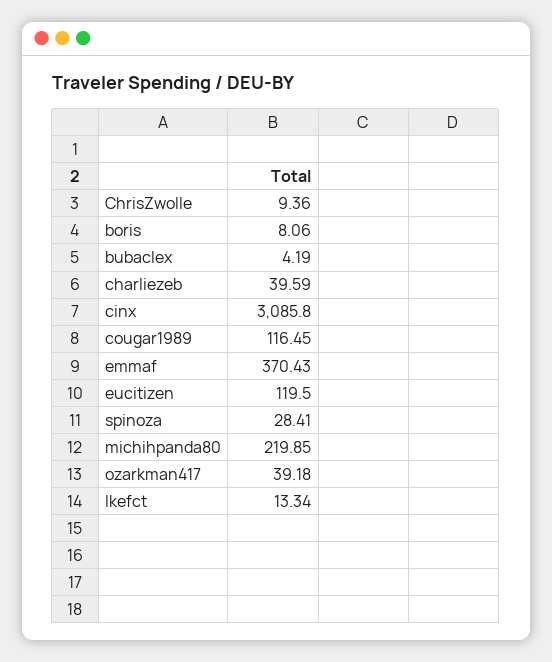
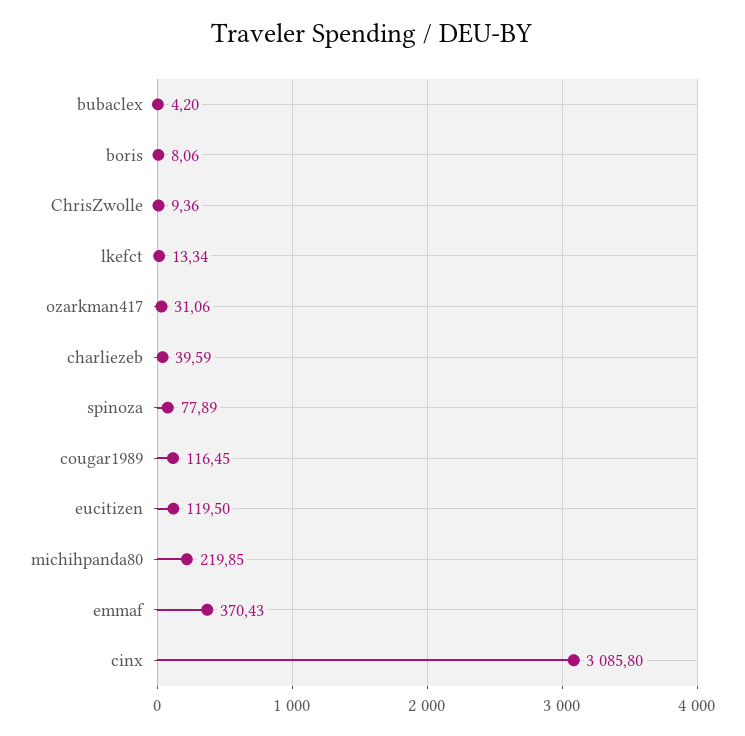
  {
    "ChrisZwolle": 9.36,
    "boris": 8.06,
-   "bubaclex": 4.19,
+   "bubaclex": 4.2,
    "charliezeb": 39.59,
    "cinx": 3085.8,
    "cougar1989": 116.45,
    "emmaf": 370.43,
    "eucitizen": 119.5,
-   "spinoza": 28.41,
+   "spinoza": 77.89,
    "michihpanda80": 219.85,
-   "ozarkman417": 39.18,
+   "ozarkman417": 31.06,
    "lkefct": 13.34
  }

